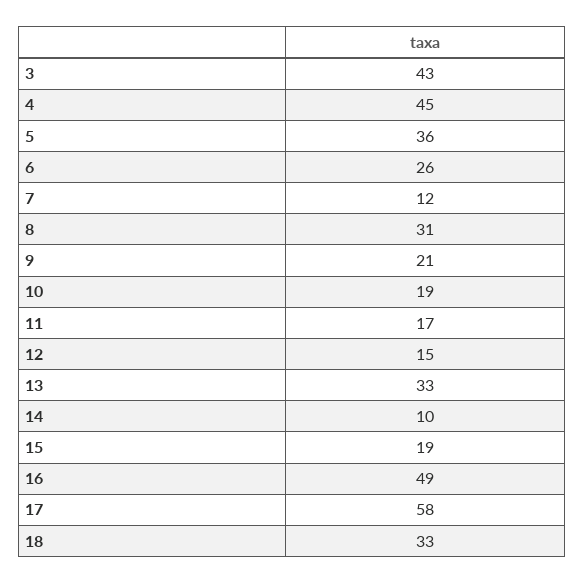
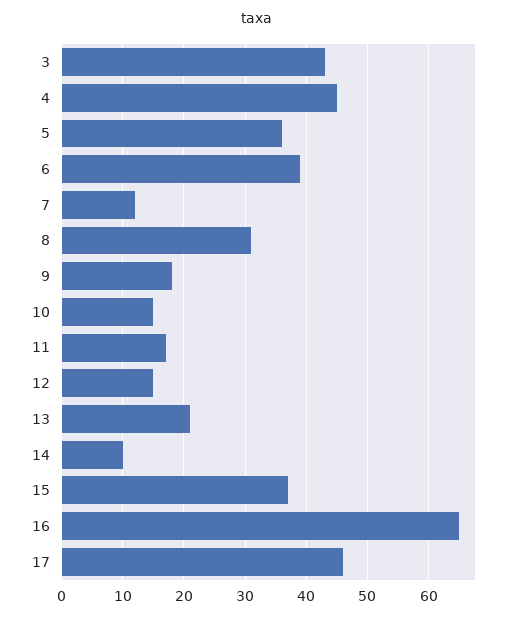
  {
    "3": 43,
    "4": 45,
    "5": 36,
-   "6": 26,
+   "6": 39,
    "7": 12,
    "8": 31,
-   "9": 21,
+   "9": 18,
-   "10": 19,
+   "10": 15,
    "11": 17,
    "12": 15,
-   "13": 33,
+   "13": 21,
    "14": 10,
-   "15": 19,
+   "15": 37,
-   "16": 49,
+   "16": 65,
-   "17": 58,
+   "17": 46
-   "18": 33
  }

